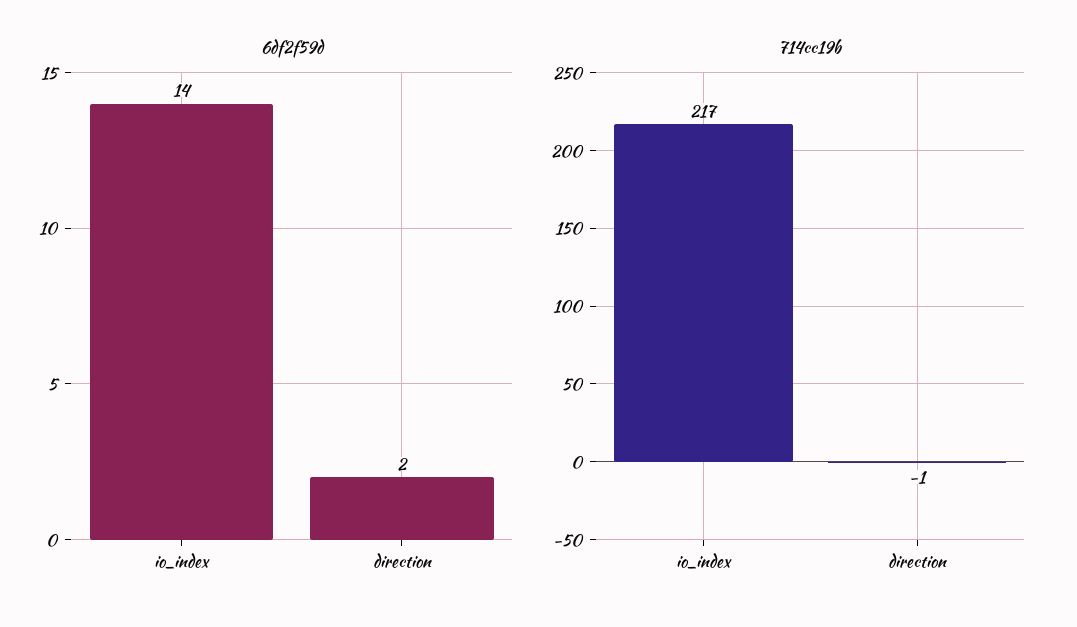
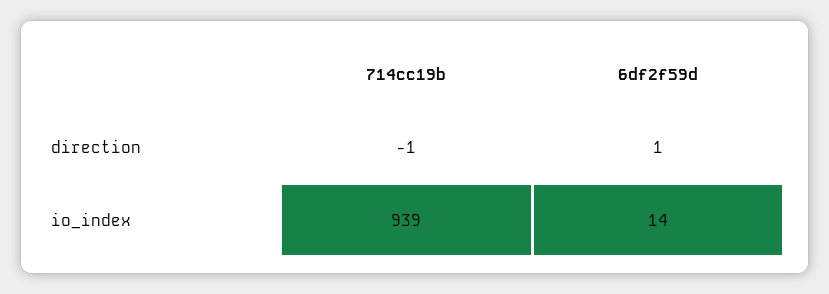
  {
    "6df2f59d": {
      "io_index": 14,
-     "direction": 2
+     "direction": 1
    },
    "714cc19b": {
-     "io_index": 217,
+     "io_index": 939,
      "direction": -1
    }
  }

